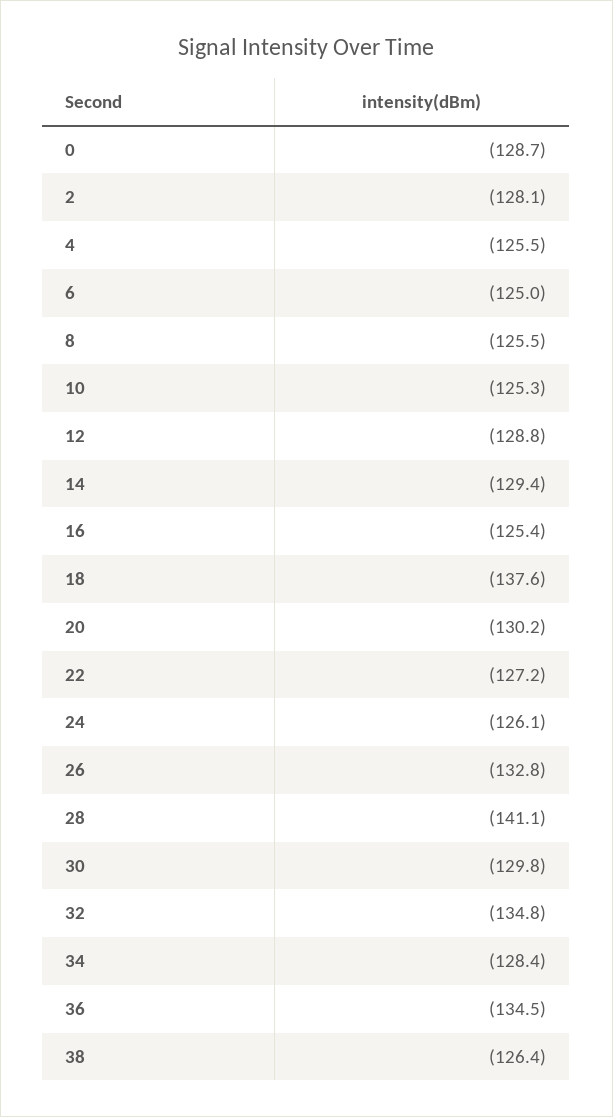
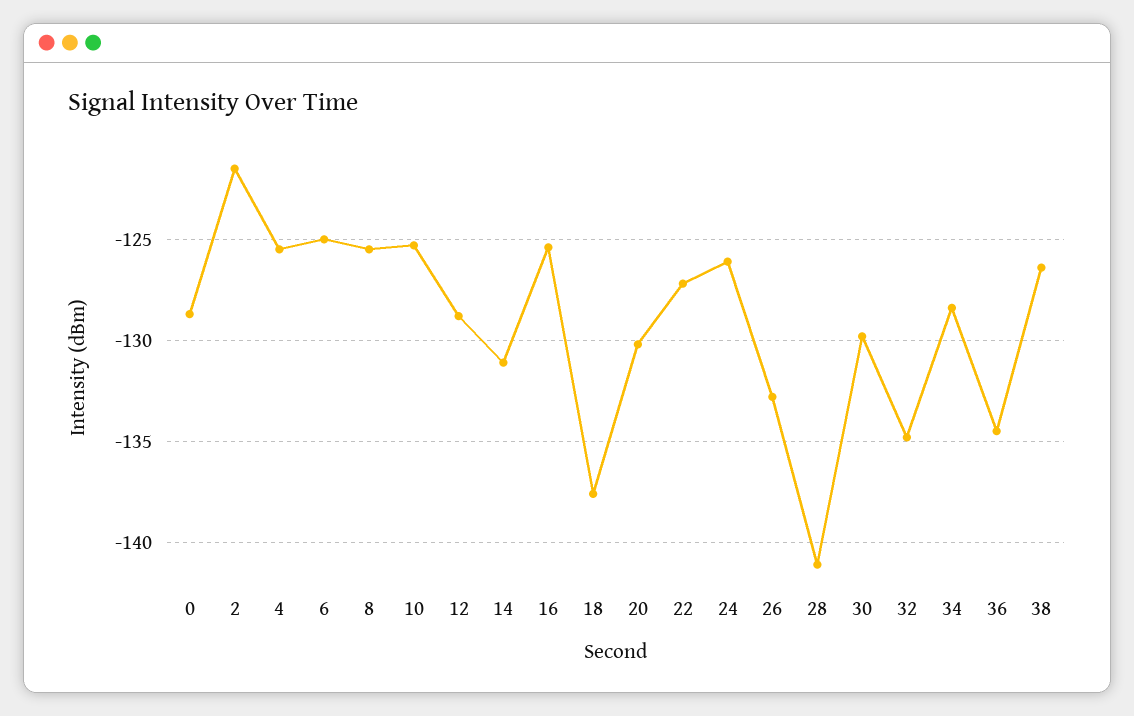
  {
    "0": -128.7,
-   "2": -128.1,
+   "2": -121.5,
    "4": -125.5,
    "6": -125,
    "8": -125.5,
    "10": -125.3,
    "12": -128.8,
-   "14": -129.4,
+   "14": -131,
    "16": -125.4,
    "18": -137.6,
    "20": -130.2,
    "22": -127.2,
    "24": -126.1,
    "26": -132.8,
    "28": -141.1,
    "30": -129.8,
    "32": -134.8,
    "34": -128.4,
    "36": -134.5,
    "38": -126.4
  }

